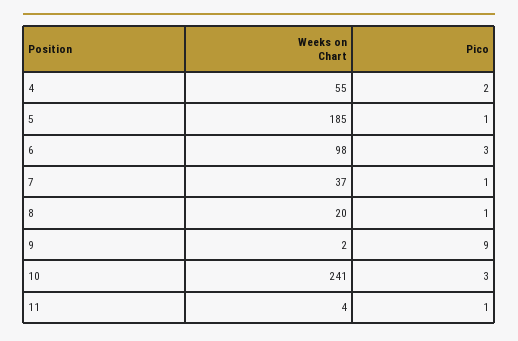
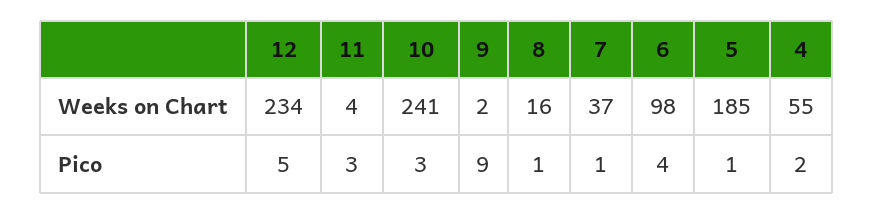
  {
    "Weeks on Chart": {
      "4": 55,
      "5": 185,
      "6": 98,
      "7": 37,
-     "8": 20,
+     "8": 16,
      "9": 2,
      "10": 241,
-     "11": 4
+     "11": 4,
+     "12": 234
    },
    "Pico": {
      "4": 2,
      "5": 1,
-     "6": 3,
+     "6": 4,
      "7": 1,
      "8": 1,
      "9": 9,
      "10": 3,
-     "11": 1
+     "11": 3,
+     "12": 5
    }
  }

